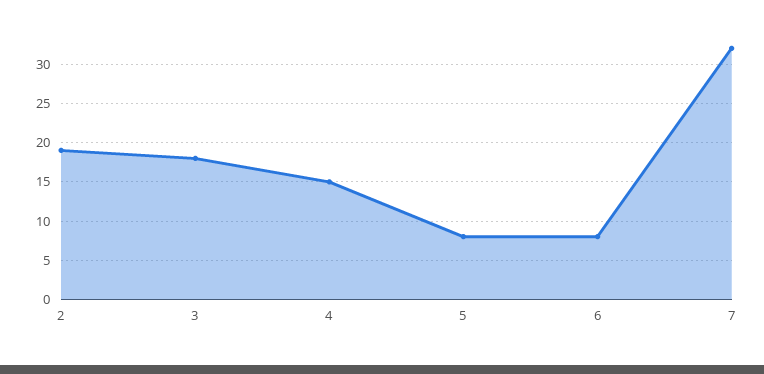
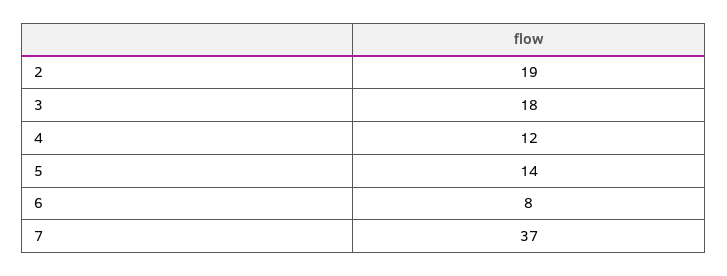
  {
    "2": 19,
    "3": 18,
-   "4": 15,
+   "4": 12,
-   "5": 8,
+   "5": 14,
    "6": 8,
-   "7": 32
+   "7": 37
  }

